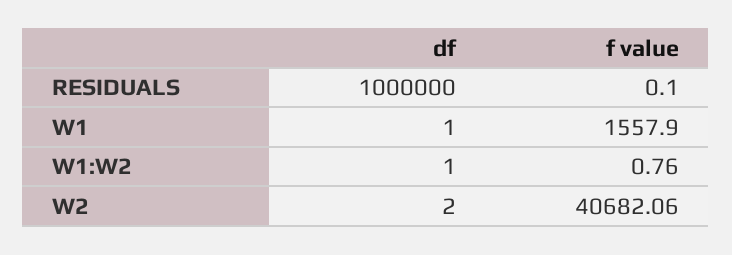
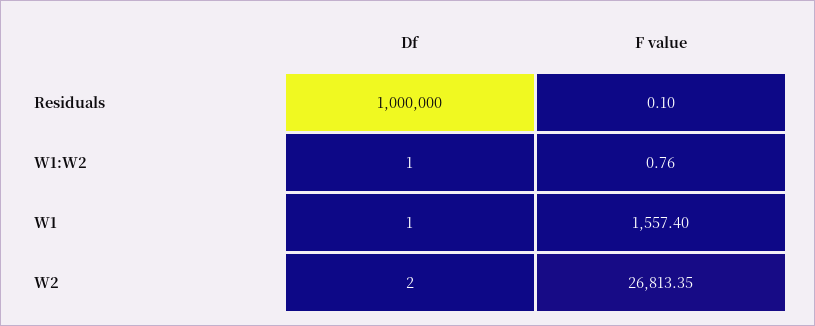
  {
    "df": {
      "RESIDUALS": 1000000,
      "W1": 1,
      "W1:W2": 1,
      "W2": 2
    },
    "f value": {
      "RESIDUALS": 0.1,
-     "W1": 1557.9,
+     "W1": 1557.4,
      "W1:W2": 0.76,
-     "W2": 40682.06
+     "W2": 26813.35
    }
  }

